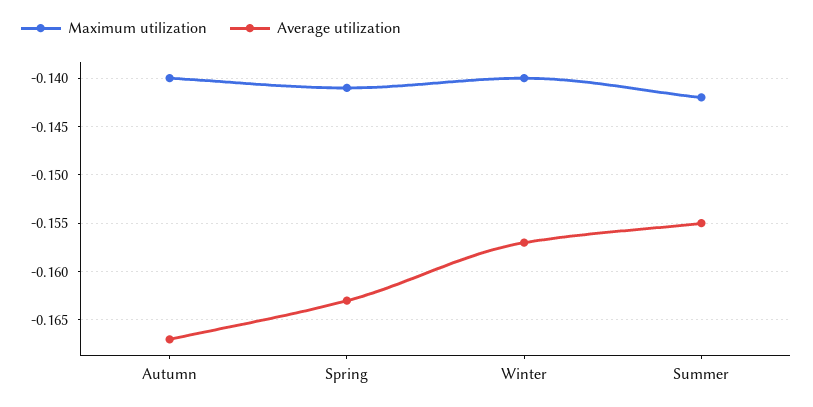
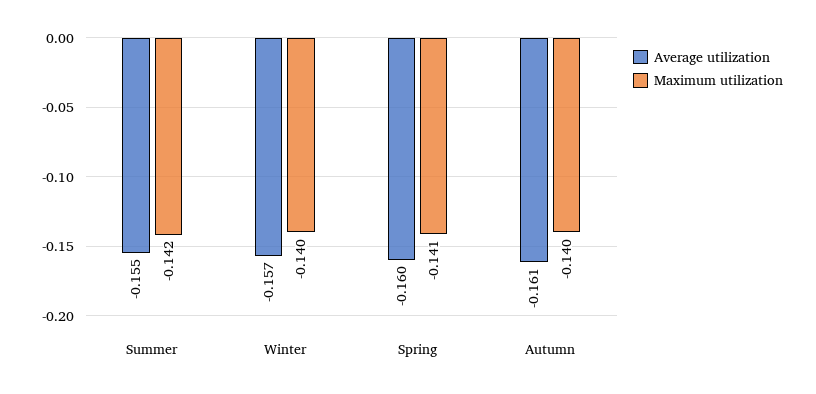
  {
    "Maximum utilization": {
      "Autumn": -0.14,
      "Spring": -0.141,
      "Winter": -0.14,
      "Summer": -0.142
    },
    "Average utilization": {
-     "Autumn": -0.167,
+     "Autumn": -0.161,
-     "Spring": -0.163,
+     "Spring": -0.16,
      "Winter": -0.157,
      "Summer": -0.155
    }
  }

